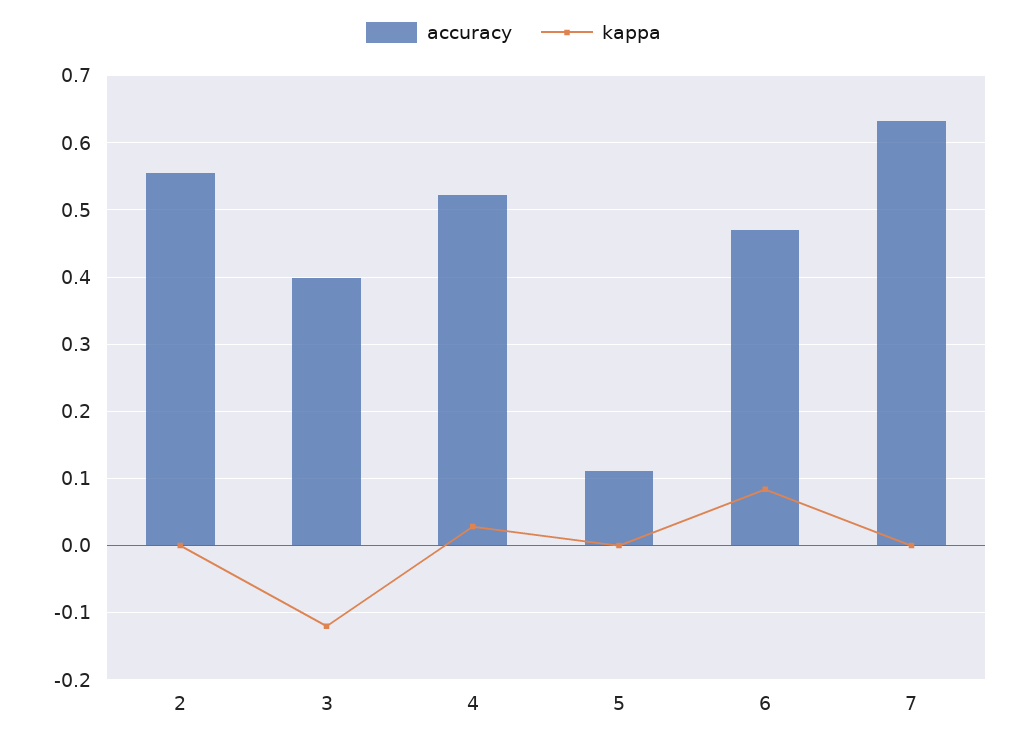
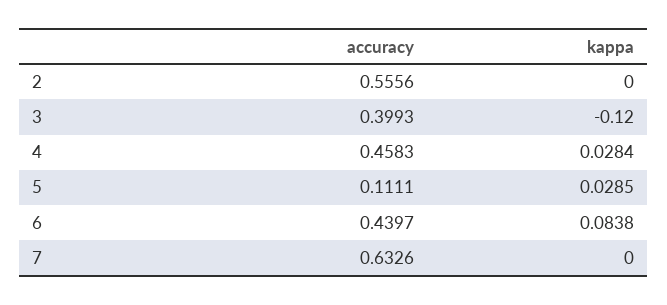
  {
    "accuracy": {
      "2": 0.5556,
      "3": 0.3993,
-     "4": 0.52,
+     "4": 0.4583,
      "5": 0.1111,
-     "6": 0.47,
+     "6": 0.4397,
      "7": 0.6326
    },
    "kappa": {
      "2": 0,
      "3": -0.12,
      "4": 0.0284,
-     "5": 0,
+     "5": 0.0285,
      "6": 0.0838,
      "7": 0
    }
  }

